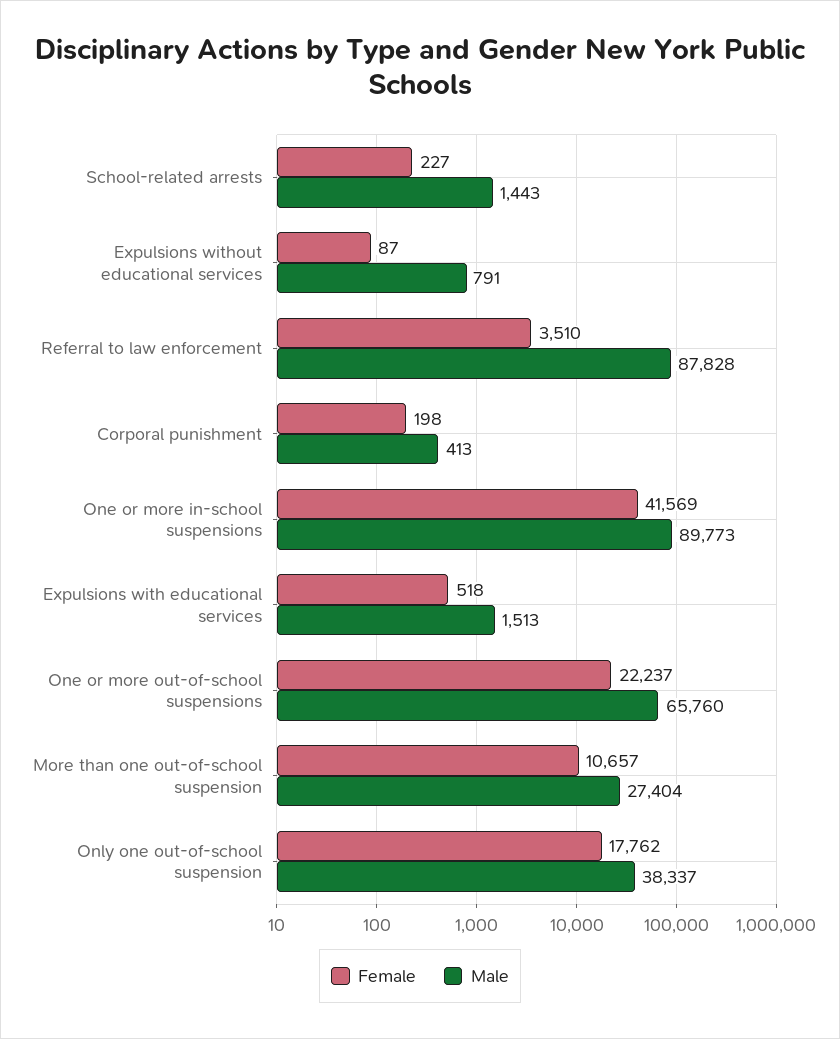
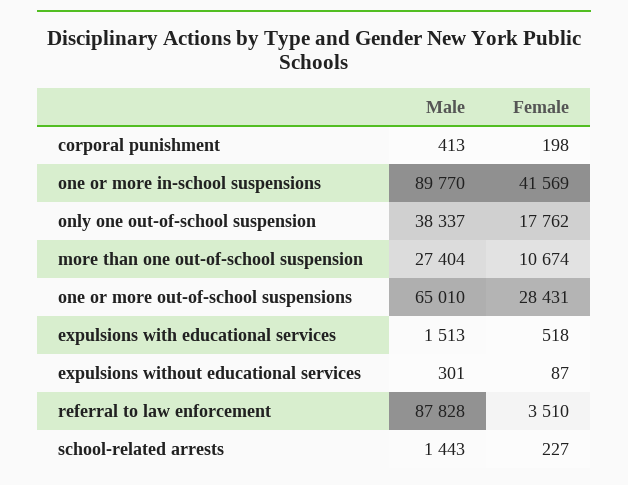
  {
    "Female": {
      "School-related arrests": 227,
      "Expulsions without educational services": 87,
      "Referral to law enforcement": 3510,
      "Corporal punishment": 198,
      "One or more in-school suspensions": 41569,
      "Expulsions with educational services": 518,
-     "One or more out-of-school suspensions": 22237,
+     "One or more out-of-school suspensions": 28431,
-     "More than one out-of-school suspension": 10657,
+     "More than one out-of-school suspension": 10674,
      "Only one out-of-school suspension": 17762
    },
    "Male": {
      "School-related arrests": 1443,
-     "Expulsions without educational services": 791,
+     "Expulsions without educational services": 301,
      "Referral to law enforcement": 87828,
      "Corporal punishment": 413,
-     "One or more in-school suspensions": 89773,
+     "One or more in-school suspensions": 89770,
      "Expulsions with educational services": 1513,
-     "One or more out-of-school suspensions": 65760,
+     "One or more out-of-school suspensions": 65010,
      "More than one out-of-school suspension": 27404,
      "Only one out-of-school suspension": 38337
    }
  }

